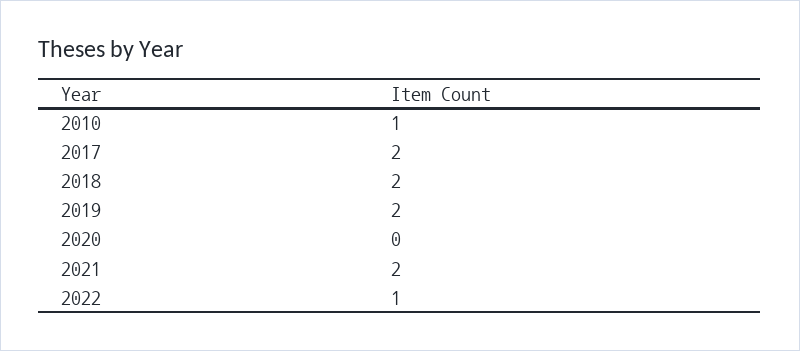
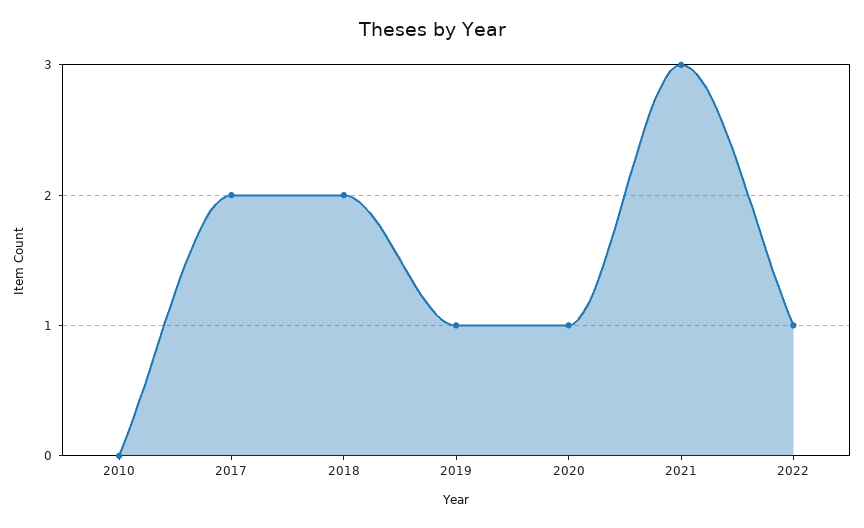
  {
-   "2010": 1,
+   "2010": 0,
    "2017": 2,
    "2018": 2,
-   "2019": 2,
+   "2019": 1,
-   "2020": 0,
+   "2020": 1,
-   "2021": 2,
+   "2021": 3,
    "2022": 1
  }

